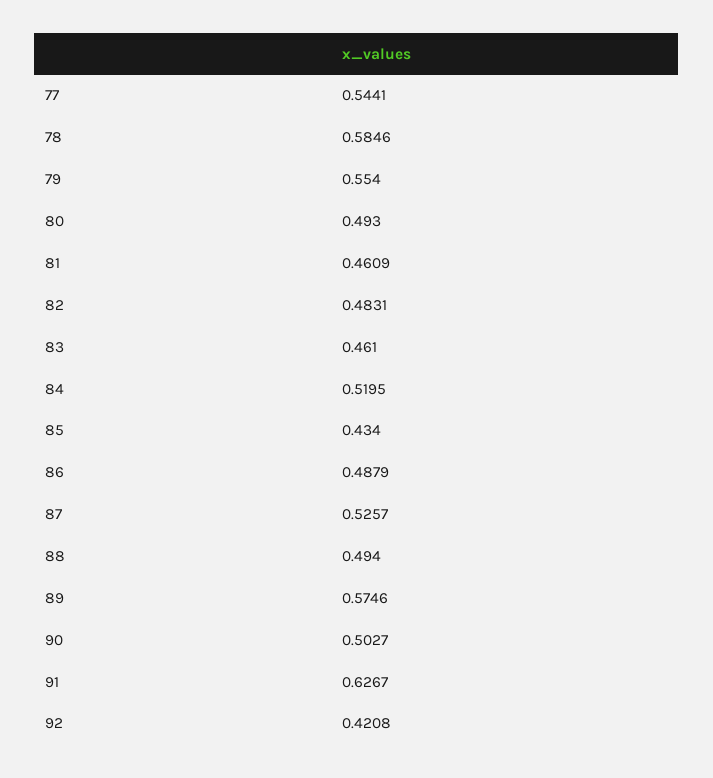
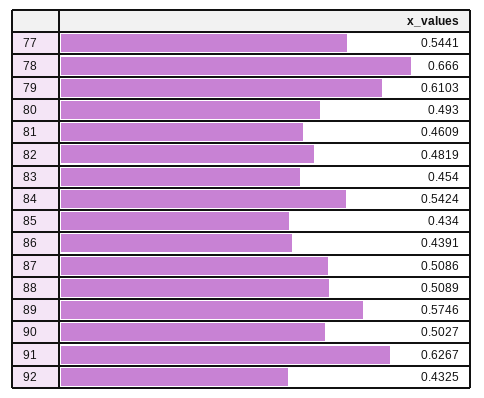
  {
    "77": 0.5441,
-   "78": 0.5846,
+   "78": 0.666,
-   "79": 0.554,
+   "79": 0.6103,
    "80": 0.493,
    "81": 0.4609,
-   "82": 0.4831,
+   "82": 0.4819,
-   "83": 0.461,
+   "83": 0.454,
-   "84": 0.5195,
+   "84": 0.5424,
    "85": 0.434,
-   "86": 0.4879,
+   "86": 0.4391,
-   "87": 0.5257,
+   "87": 0.5086,
-   "88": 0.494,
+   "88": 0.5089,
    "89": 0.5746,
    "90": 0.5027,
    "91": 0.6267,
-   "92": 0.4208
+   "92": 0.4325
  }

